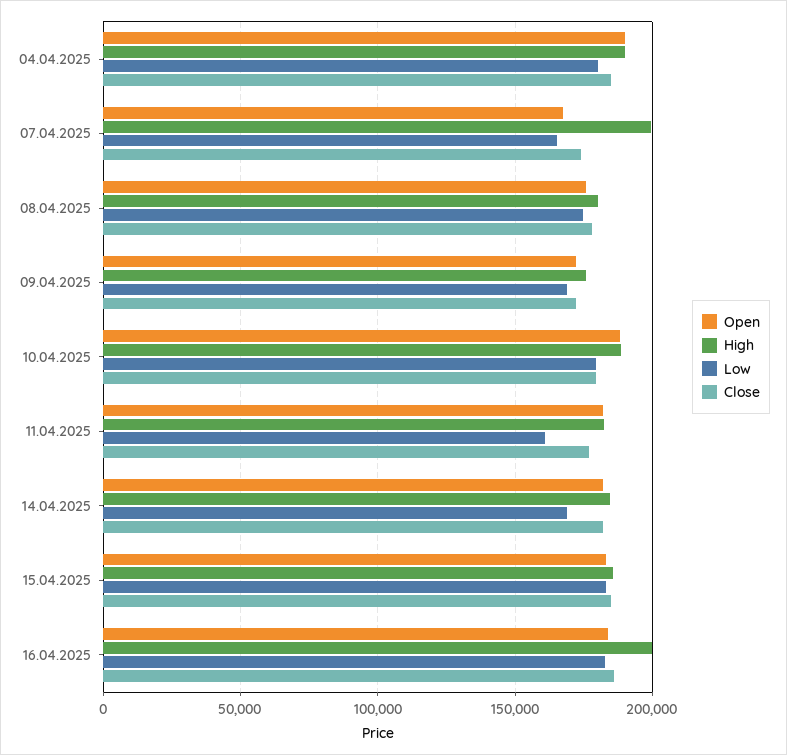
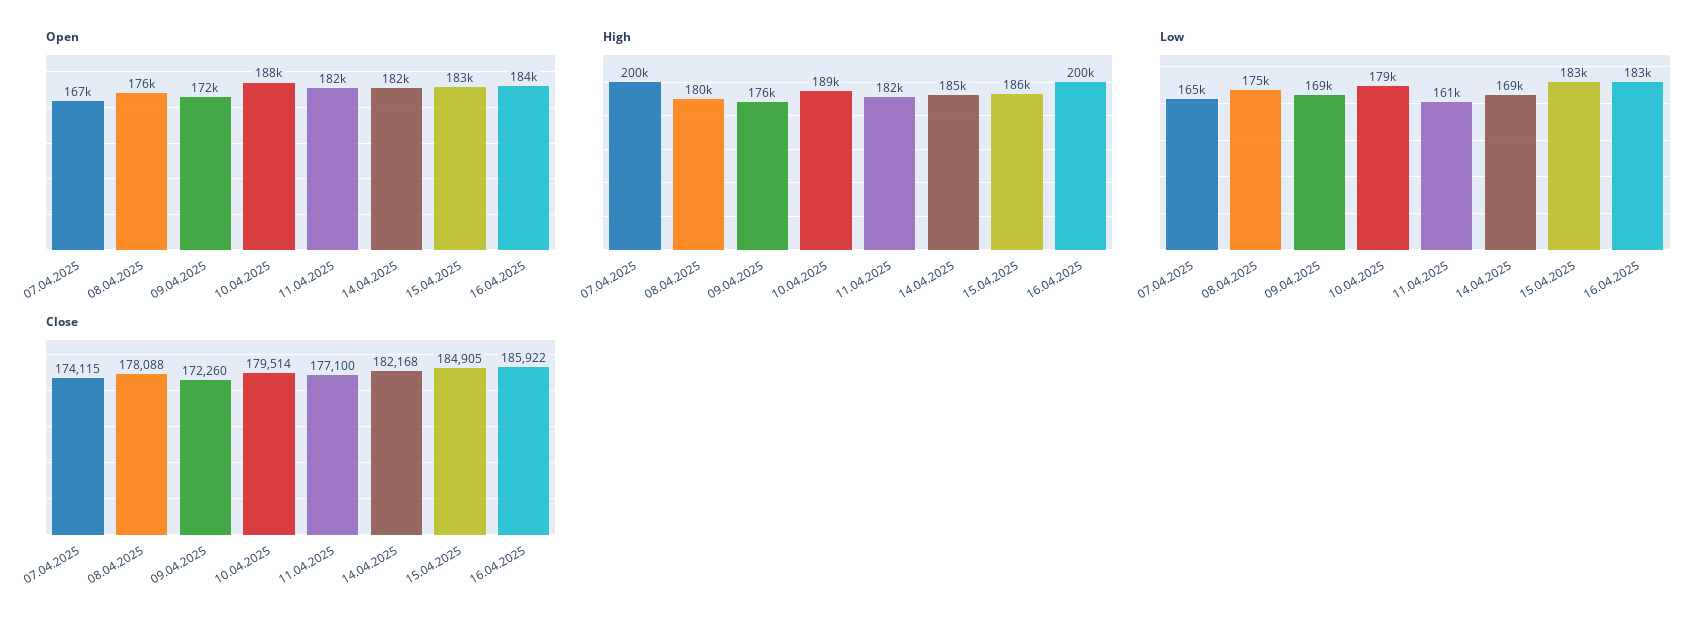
  {
    "Open": {
-     "04.04.2025": 190000,
      "07.04.2025": 167000,
      "08.04.2025": 176000,
      "09.04.2025": 172000,
      "10.04.2025": 188000,
      "11.04.2025": 182000,
      "14.04.2025": 182000,
      "15.04.2025": 183000,
      "16.04.2025": 184000
    },
    "High": {
-     "04.04.2025": 190000,
      "07.04.2025": 200000,
      "08.04.2025": 180000,
      "09.04.2025": 176000,
      "10.04.2025": 189000,
      "11.04.2025": 182000,
      "14.04.2025": 185000,
      "15.04.2025": 186000,
      "16.04.2025": 200000
    },
    "Low": {
-     "04.04.2025": 180000,
      "07.04.2025": 165000,
      "08.04.2025": 175000,
      "09.04.2025": 169000,
      "10.04.2025": 179000,
      "11.04.2025": 161000,
      "14.04.2025": 169000,
      "15.04.2025": 183000,
      "16.04.2025": 183000
    },
    "Close": {
-     "04.04.2025": 185000,
      "07.04.2025": 174115,
      "08.04.2025": 178088,
      "09.04.2025": 172260,
      "10.04.2025": 179514,
      "11.04.2025": 177100,
      "14.04.2025": 182168,
      "15.04.2025": 184905,
      "16.04.2025": 185922
    }
  }

